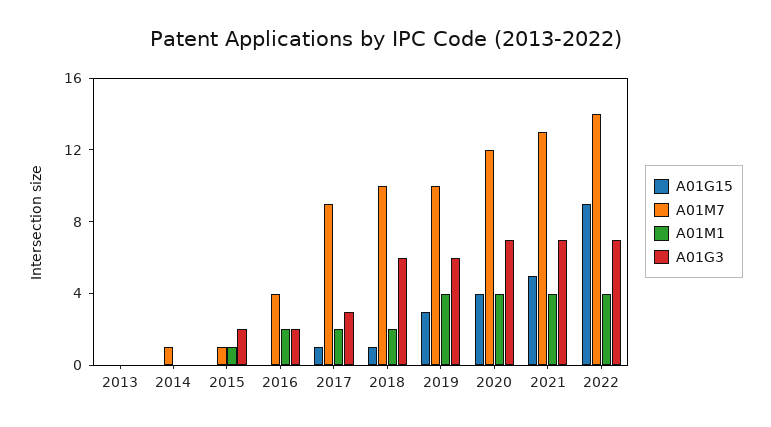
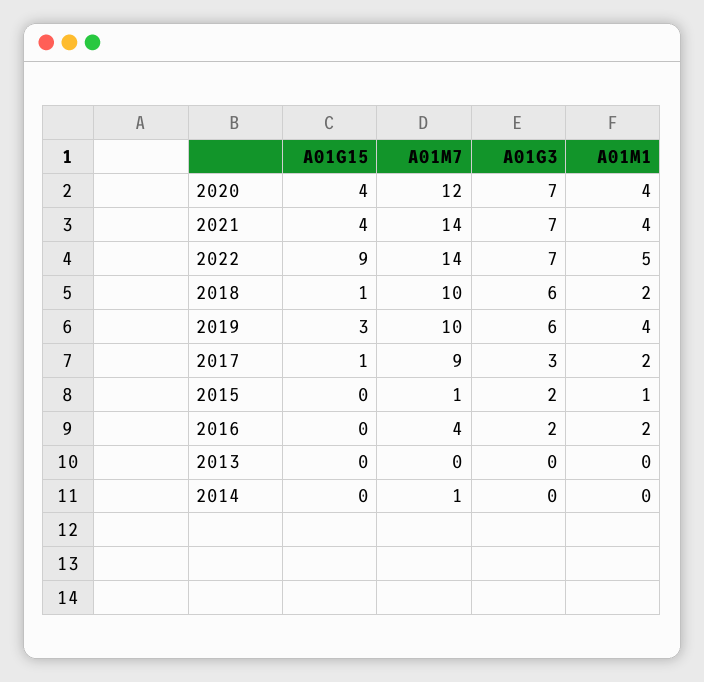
  {
    "A01G15": {
      "2013": 0,
      "2014": 0,
      "2015": 0,
      "2016": 0,
      "2017": 1,
      "2018": 1,
      "2019": 3,
      "2020": 4,
-     "2021": 5,
+     "2021": 4,
      "2022": 9
    },
    "A01M7": {
      "2013": 0,
      "2014": 1,
      "2015": 1,
      "2016": 4,
      "2017": 9,
      "2018": 10,
      "2019": 10,
      "2020": 12,
-     "2021": 13,
+     "2021": 14,
      "2022": 14
    },
    "A01M1": {
      "2013": 0,
      "2014": 0,
      "2015": 1,
      "2016": 2,
      "2017": 2,
      "2018": 2,
      "2019": 4,
      "2020": 4,
      "2021": 4,
-     "2022": 4
+     "2022": 5
    },
    "A01G3": {
      "2013": 0,
      "2014": 0,
      "2015": 2,
      "2016": 2,
      "2017": 3,
      "2018": 6,
      "2019": 6,
      "2020": 7,
      "2021": 7,
      "2022": 7
    }
  }

